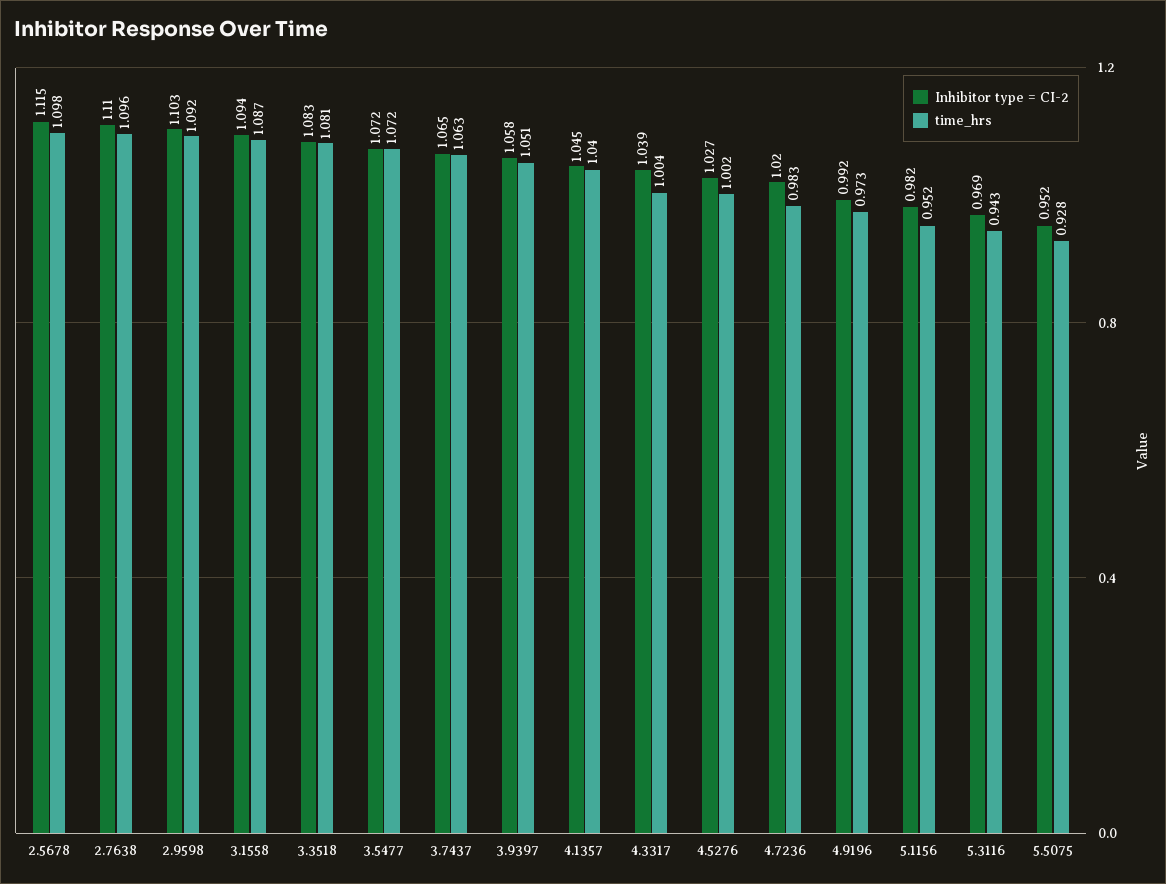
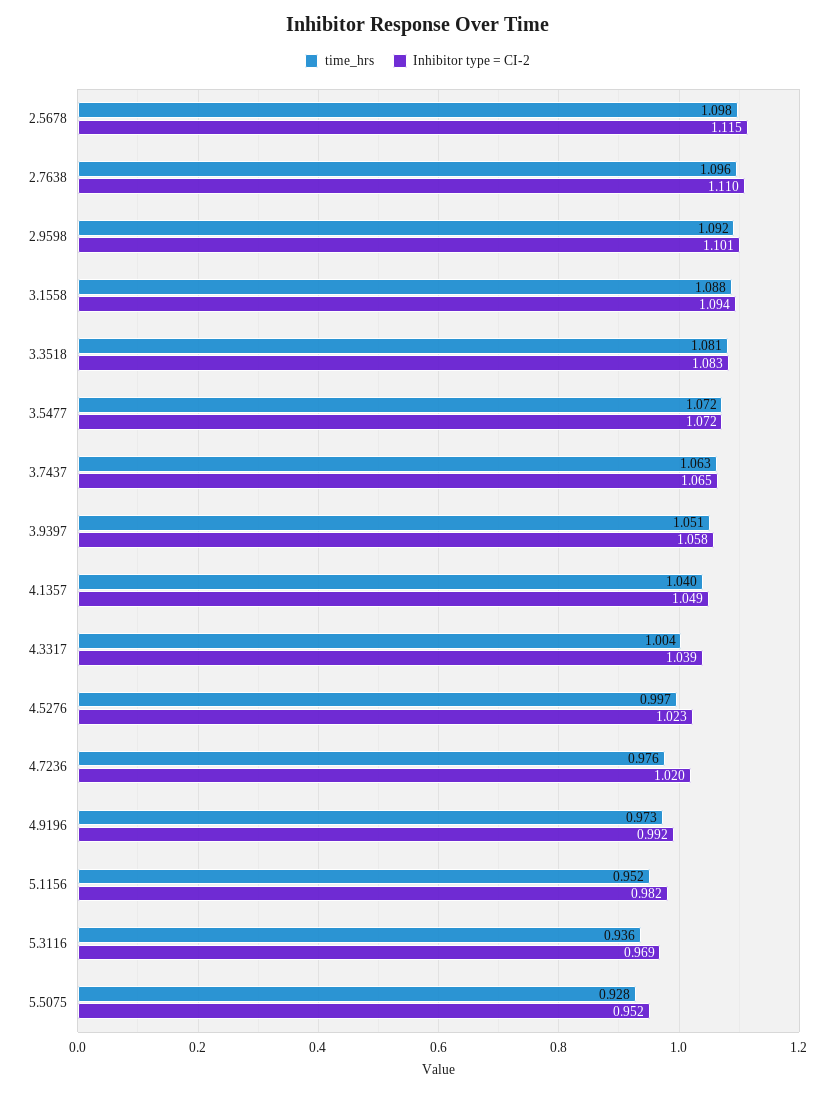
  {
    "Inhibitor type = CI-2": {
      "2.5678": 1.115,
      "2.7638": 1.11,
-     "2.9598": 1.103,
+     "2.9598": 1.101,
      "3.1558": 1.094,
      "3.3518": 1.083,
      "3.5477": 1.072,
      "3.7437": 1.065,
      "3.9397": 1.058,
-     "4.1357": 1.045,
+     "4.1357": 1.049,
      "4.3317": 1.039,
-     "4.5276": 1.027,
+     "4.5276": 1.023,
      "4.7236": 1.02,
      "4.9196": 0.992,
      "5.1156": 0.982,
      "5.3116": 0.969,
      "5.5075": 0.952
    },
    "time_hrs": {
      "2.5678": 1.098,
      "2.7638": 1.096,
      "2.9598": 1.092,
-     "3.1558": 1.087,
+     "3.1558": 1.088,
      "3.3518": 1.081,
      "3.5477": 1.072,
      "3.7437": 1.063,
      "3.9397": 1.051,
      "4.1357": 1.04,
      "4.3317": 1.004,
-     "4.5276": 1.002,
+     "4.5276": 0.997,
-     "4.7236": 0.983,
+     "4.7236": 0.976,
      "4.9196": 0.973,
      "5.1156": 0.952,
-     "5.3116": 0.943,
+     "5.3116": 0.936,
      "5.5075": 0.928
    }
  }

